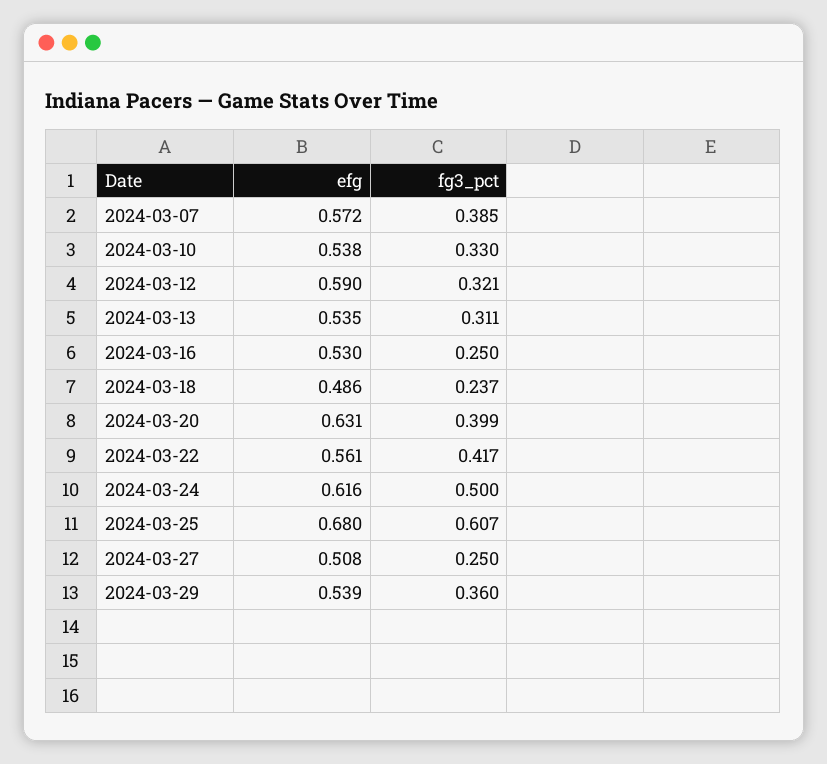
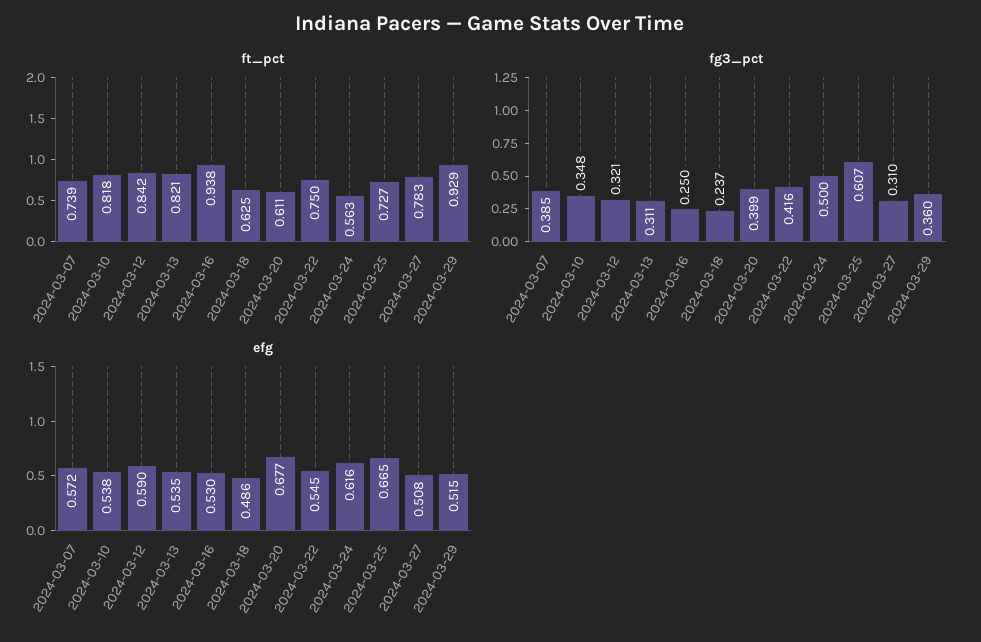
  {
    "efg": {
      "2024-03-07": 0.572,
      "2024-03-10": 0.538,
      "2024-03-12": 0.59,
      "2024-03-13": 0.535,
      "2024-03-16": 0.53,
      "2024-03-18": 0.486,
-     "2024-03-20": 0.631,
+     "2024-03-20": 0.677,
-     "2024-03-22": 0.561,
+     "2024-03-22": 0.545,
      "2024-03-24": 0.616,
-     "2024-03-25": 0.68,
+     "2024-03-25": 0.665,
      "2024-03-27": 0.508,
-     "2024-03-29": 0.539
+     "2024-03-29": 0.515
    },
    "fg3_pct": {
      "2024-03-07": 0.385,
-     "2024-03-10": 0.33,
+     "2024-03-10": 0.348,
      "2024-03-12": 0.321,
      "2024-03-13": 0.311,
      "2024-03-16": 0.25,
      "2024-03-18": 0.237,
      "2024-03-20": 0.399,
-     "2024-03-22": 0.417,
+     "2024-03-22": 0.416,
      "2024-03-24": 0.5,
      "2024-03-25": 0.607,
-     "2024-03-27": 0.25,
+     "2024-03-27": 0.31,
      "2024-03-29": 0.36
-   }
+   },
+   "ft_pct": {
+     "2024-03-07": 0.739,
+     "2024-03-10": 0.818,
+     "2024-03-12": 0.842,
+     "2024-03-13": 0.821,
+     "2024-03-16": 0.938,
+     "2024-03-18": 0.625,
+     "2024-03-20": 0.611,
+     "2024-03-22": 0.75,
+     "2024-03-24": 0.563,
+     "2024-03-25": 0.727,
+     "2024-03-27": 0.783,
+     "2024-03-29": 0.929
+   }
  }

